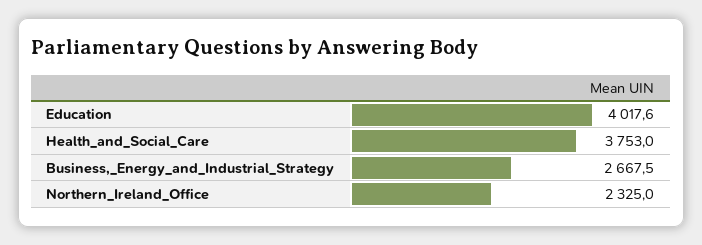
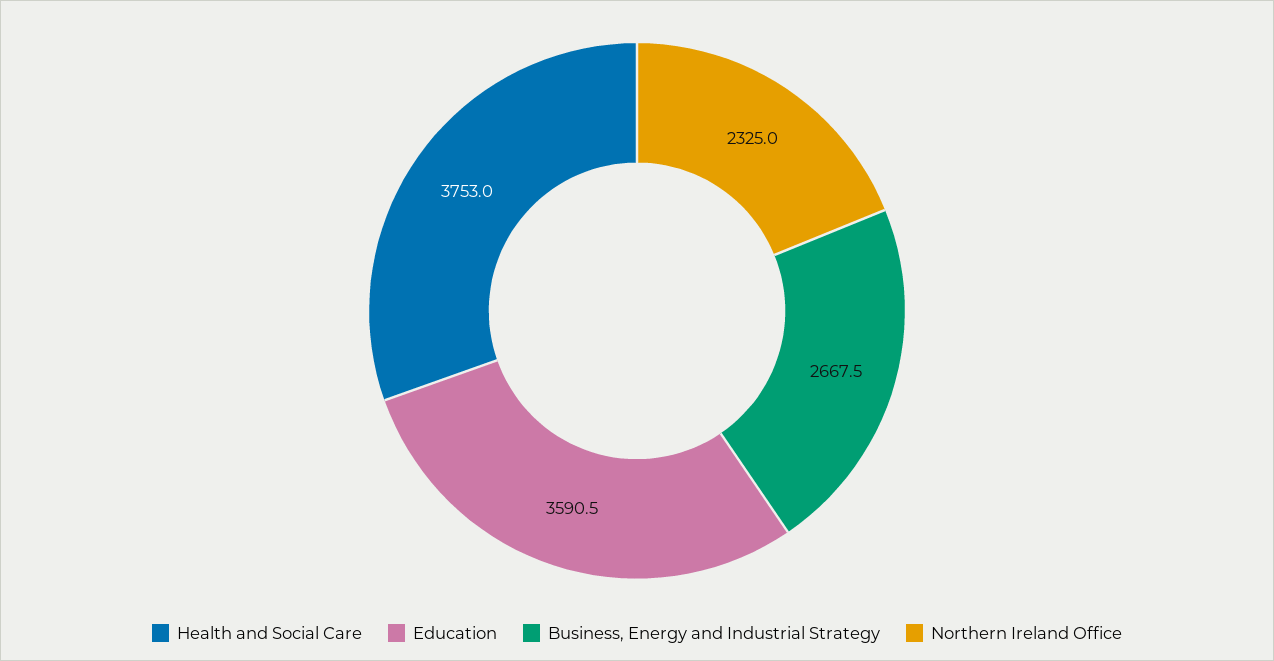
  {
-   "Education": 4017.6,
+   "Education": 3590.5,
    "Health_and_Social_Care": 3753,
    "Business,_Energy_and_Industrial_Strategy": 2667.5,
    "Northern_Ireland_Office": 2325
  }

